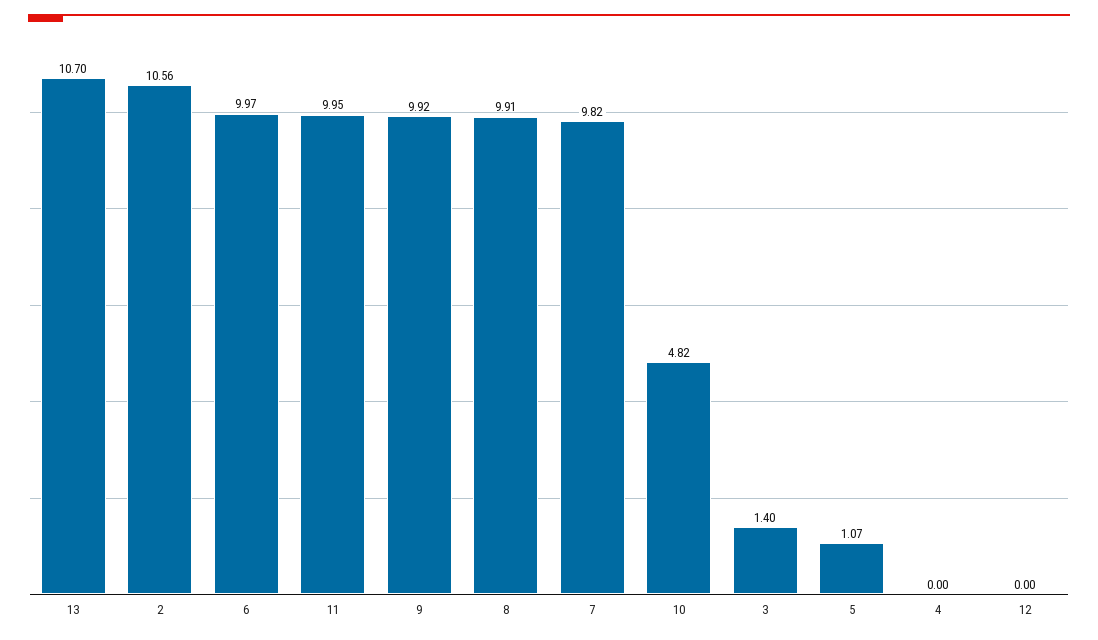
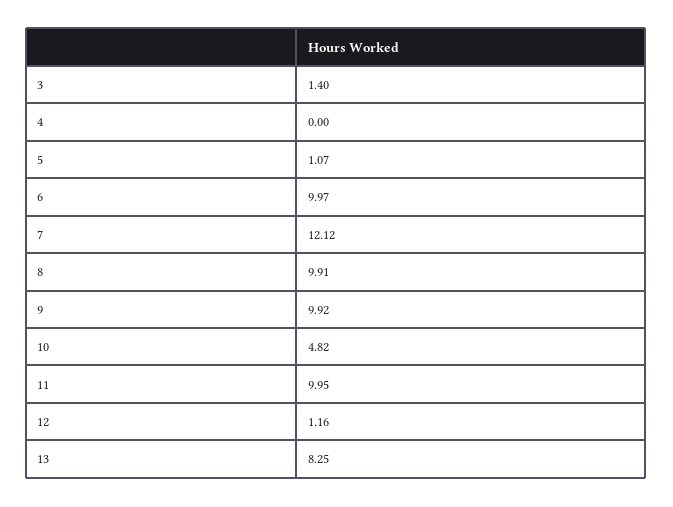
  {
-   "13": 10.7,
+   "13": 8.25,
-   "2": 10.56,
    "6": 9.97,
    "11": 9.95,
    "9": 9.92,
    "8": 9.91,
-   "7": 9.82,
+   "7": 12.12,
    "10": 4.82,
    "3": 1.4,
    "5": 1.07,
    "4": 0,
-   "12": 0
+   "12": 1.16
  }

